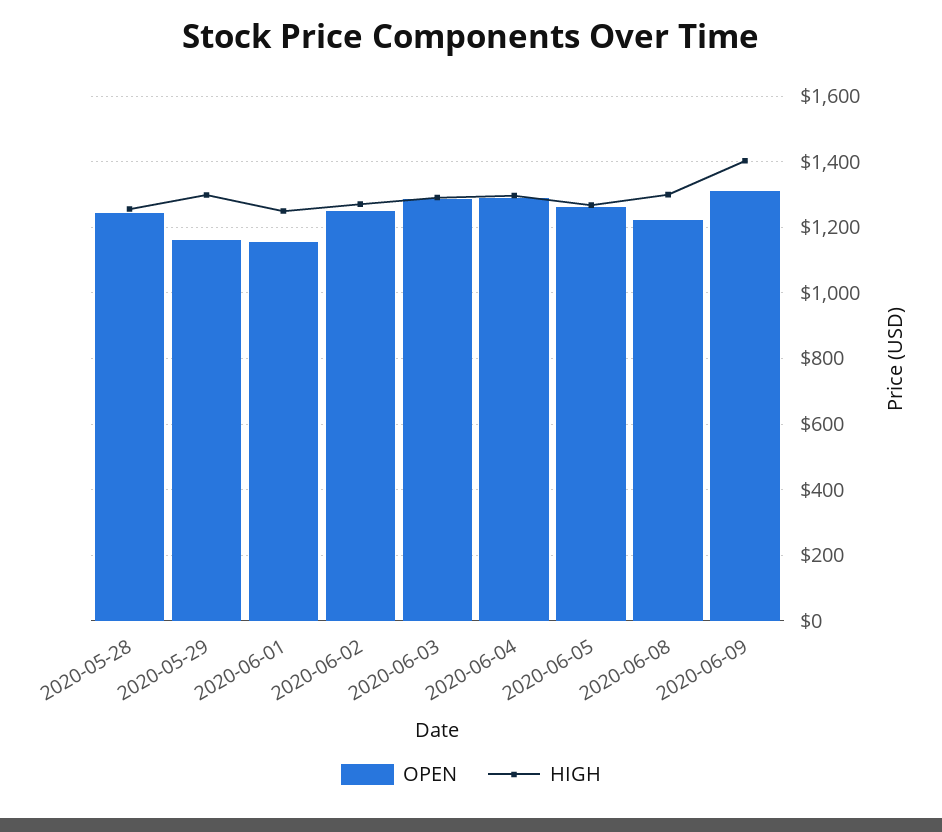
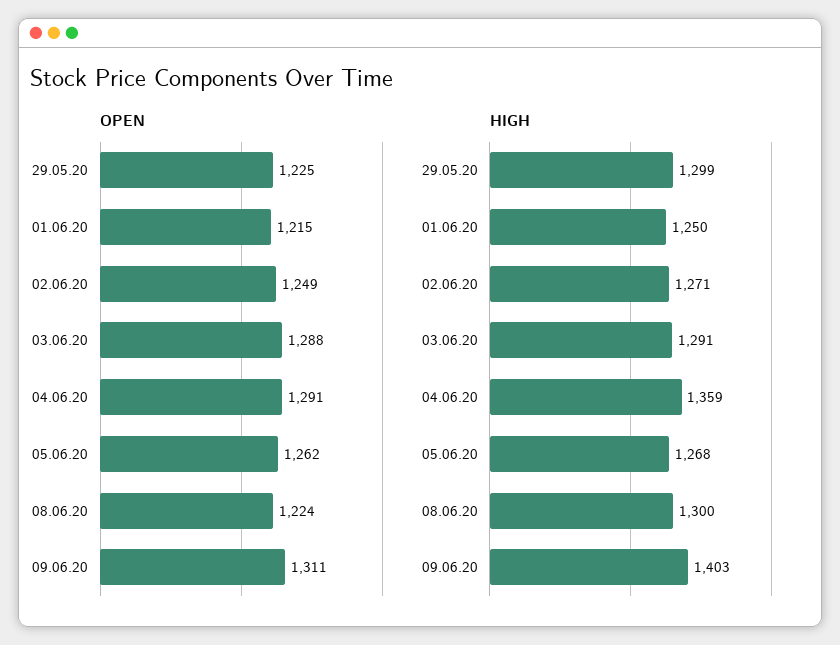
  {
    "OPEN": {
-     "2020-05-28": 1240,
-     "2020-05-29": 1160,
+     "2020-05-29": 1225,
-     "2020-06-01": 1160,
+     "2020-06-01": 1215,
      "2020-06-02": 1249,
      "2020-06-03": 1288,
      "2020-06-04": 1291,
      "2020-06-05": 1262,
      "2020-06-08": 1224,
      "2020-06-09": 1311
    },
    "HIGH": {
-     "2020-05-28": 1260,
      "2020-05-29": 1299,
      "2020-06-01": 1250,
      "2020-06-02": 1271,
      "2020-06-03": 1291,
-     "2020-06-04": 1300,
+     "2020-06-04": 1359,
      "2020-06-05": 1268,
      "2020-06-08": 1300,
      "2020-06-09": 1403
    }
  }

